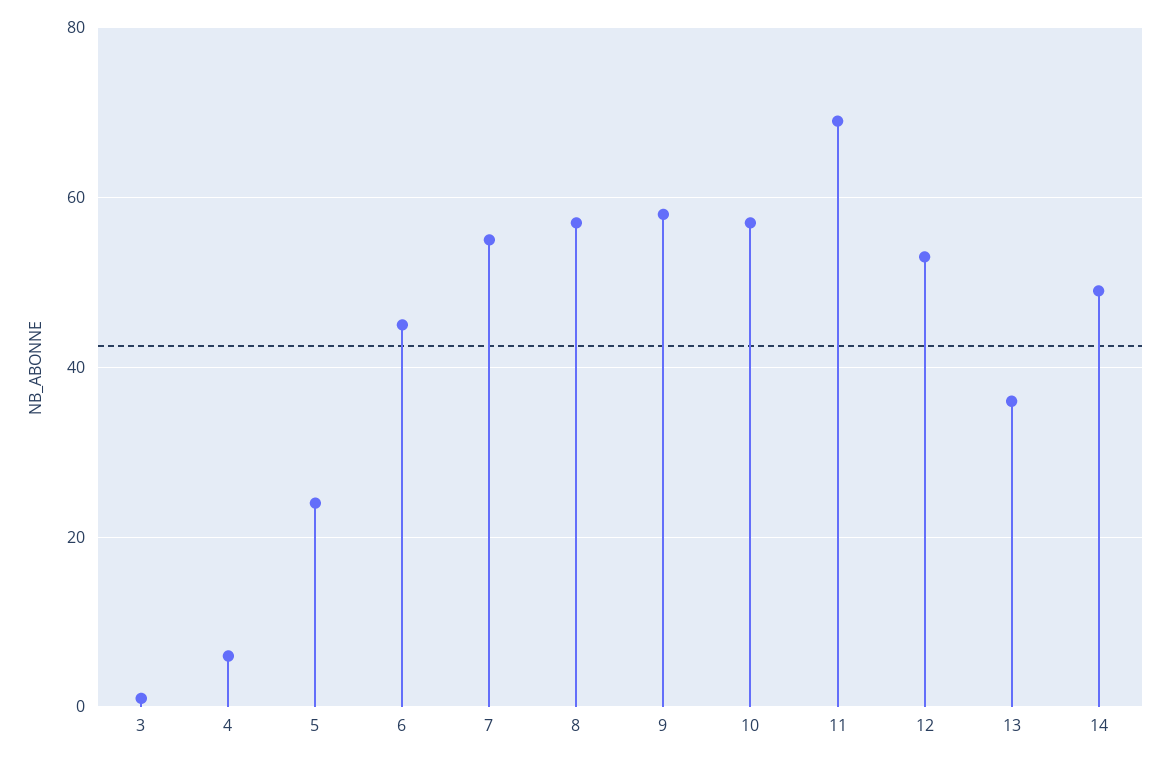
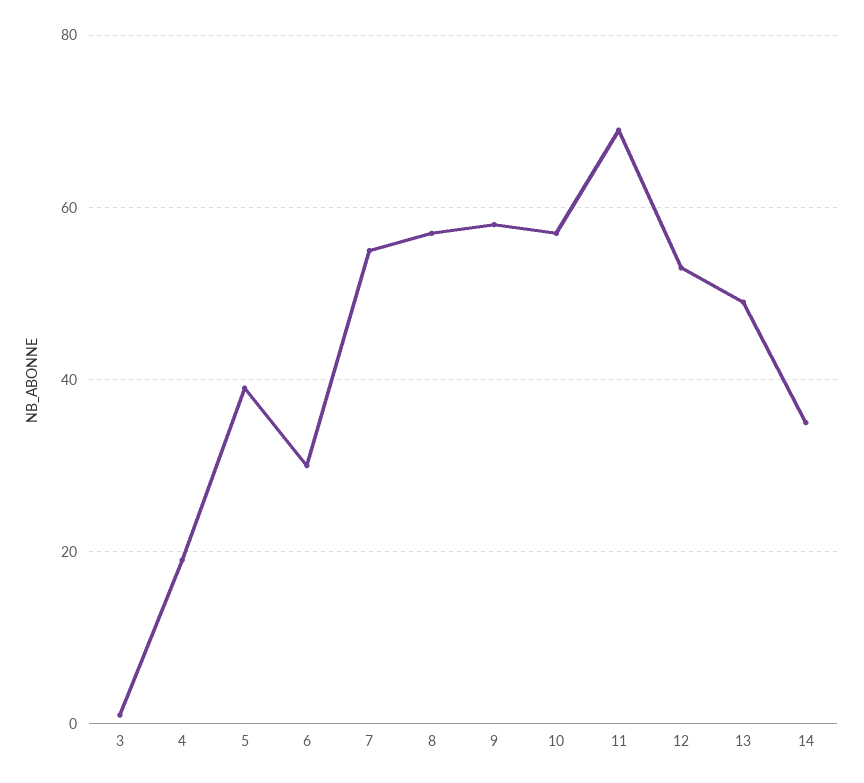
  {
    "3": 0,
-   "4": 5,
+   "4": 20,
-   "5": 25,
+   "5": 40,
-   "6": 45,
+   "6": 30,
    "7": 55,
    "8": 55,
    "9": 60,
    "10": 55,
    "11": 70,
    "12": 55,
-   "13": 35,
+   "13": 50,
-   "14": 50
+   "14": 35
  }

